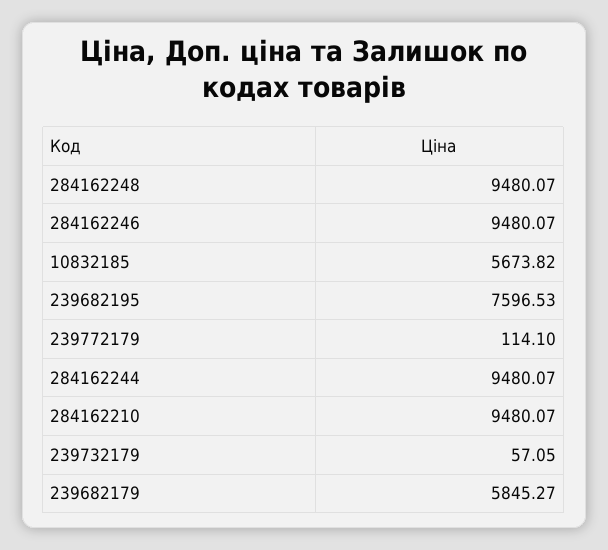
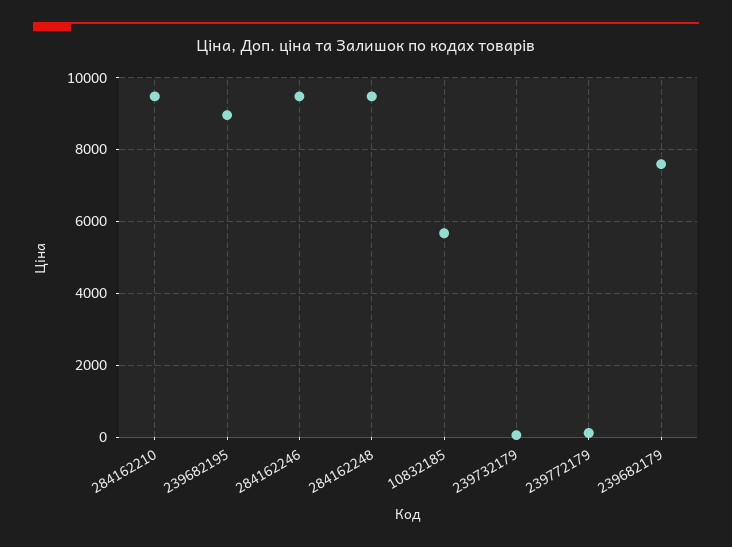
  {
    "284162248": 9480.07,
    "284162246": 9480.07,
    "10832185": 5673.82,
-   "239682195": 7596.53,
+   "239682195": 9000,
    "239772179": 114.1,
-   "284162244": 9480.07,
    "284162210": 9480.07,
    "239732179": 57.05,
-   "239682179": 5845.27
+   "239682179": 7600
  }

